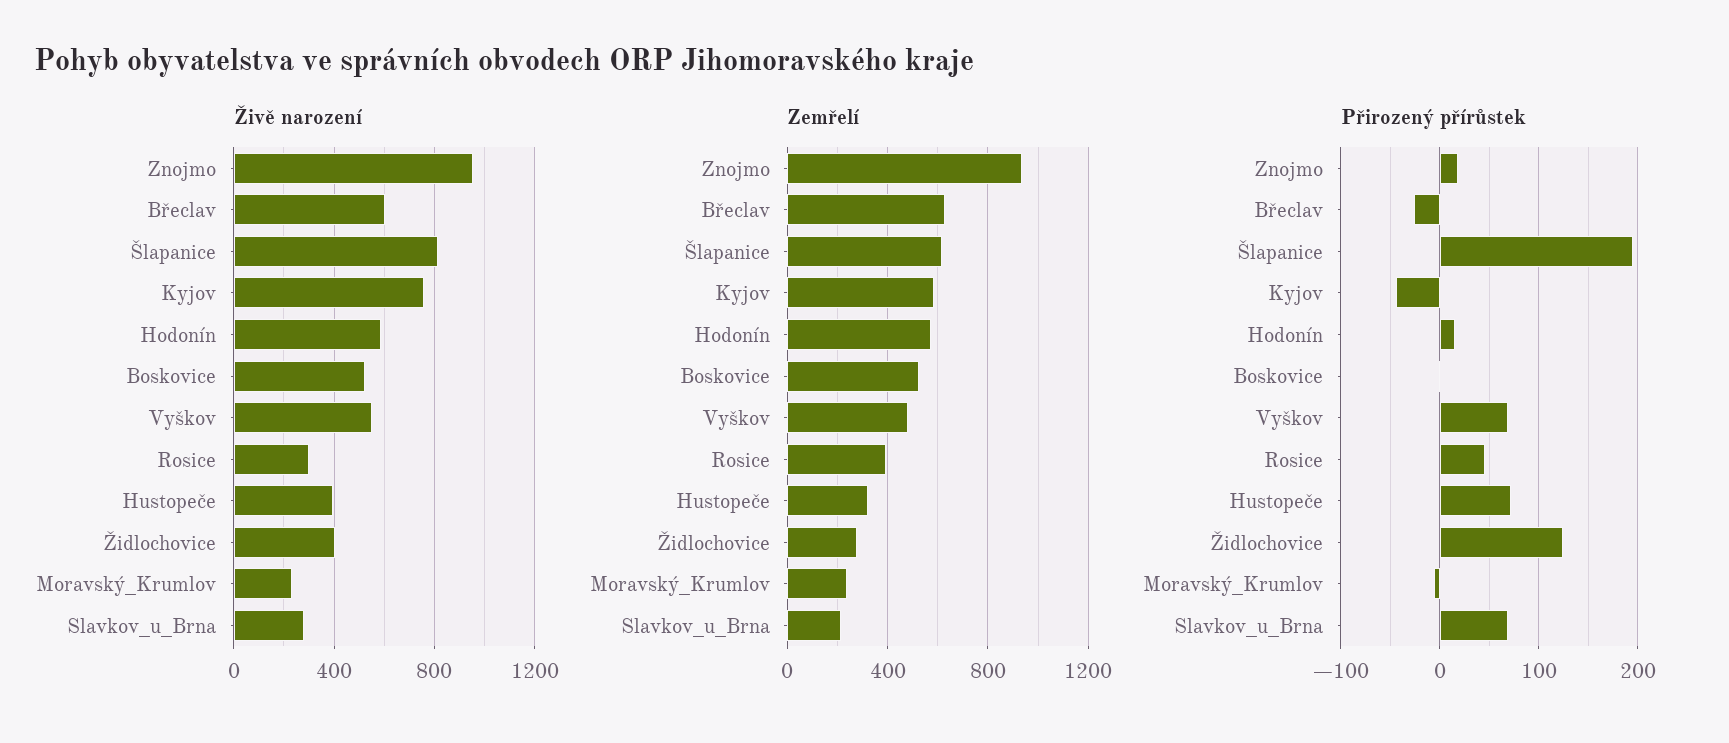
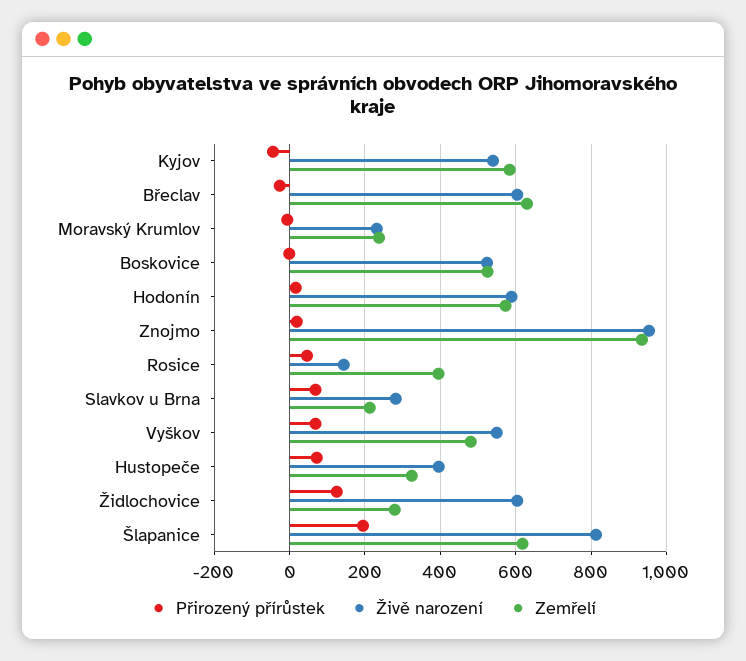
  {
    "Živě narození": {
      "Znojmo": 960,
      "Břeclav": 600,
      "Šlapanice": 820,
-     "Kyjov": 750,
+     "Kyjov": 540,
      "Hodonín": 580,
      "Boskovice": 520,
      "Vyškov": 560,
-     "Rosice": 300,
+     "Rosice": 140,
      "Hustopeče": 400,
-     "Židlochovice": 400,
+     "Židlochovice": 600,
      "Moravský_Krumlov": 240,
      "Slavkov_u_Brna": 280
    },
    "Zemřelí": {
      "Znojmo": 940,
      "Břeclav": 640,
      "Šlapanice": 620,
      "Kyjov": 580,
      "Hodonín": 580,
      "Boskovice": 520,
      "Vyškov": 480,
      "Rosice": 400,
      "Hustopeče": 320,
      "Židlochovice": 280,
      "Moravský_Krumlov": 240,
      "Slavkov_u_Brna": 220
    },
    "Přirozený přírůstek": {
      "Znojmo": 20,
      "Břeclav": -30,
      "Šlapanice": 200,
      "Kyjov": -40,
      "Hodonín": 20,
      "Boskovice": 0,
      "Vyškov": 70,
      "Rosice": 50,
      "Hustopeče": 70,
      "Židlochovice": 130,
      "Moravský_Krumlov": -10,
      "Slavkov_u_Brna": 70
    }
  }

